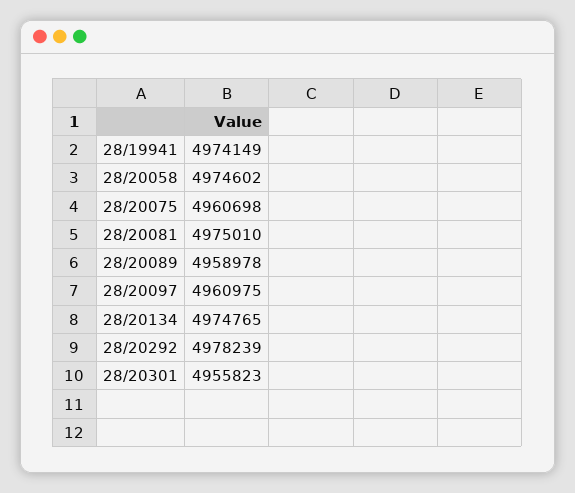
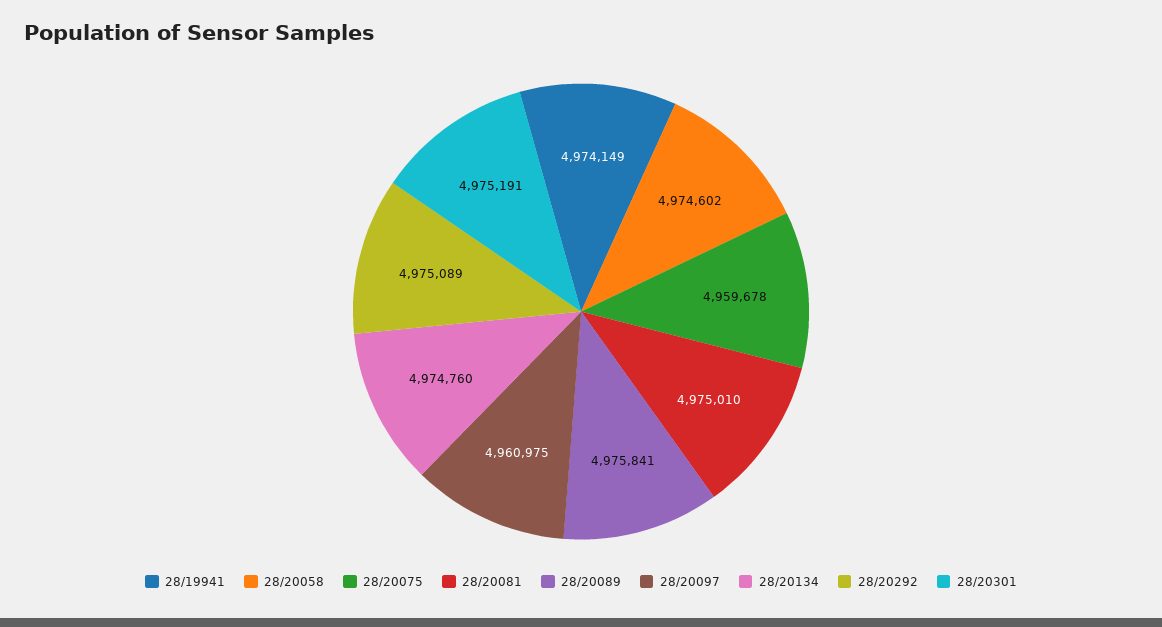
  {
    "28/19941": 4974149,
    "28/20058": 4974602,
-   "28/20075": 4960698,
+   "28/20075": 4959678,
    "28/20081": 4975010,
-   "28/20089": 4958978,
+   "28/20089": 4975841,
    "28/20097": 4960975,
-   "28/20134": 4974765,
+   "28/20134": 4974760,
-   "28/20292": 4978239,
+   "28/20292": 4975089,
-   "28/20301": 4955823
+   "28/20301": 4975191
  }

